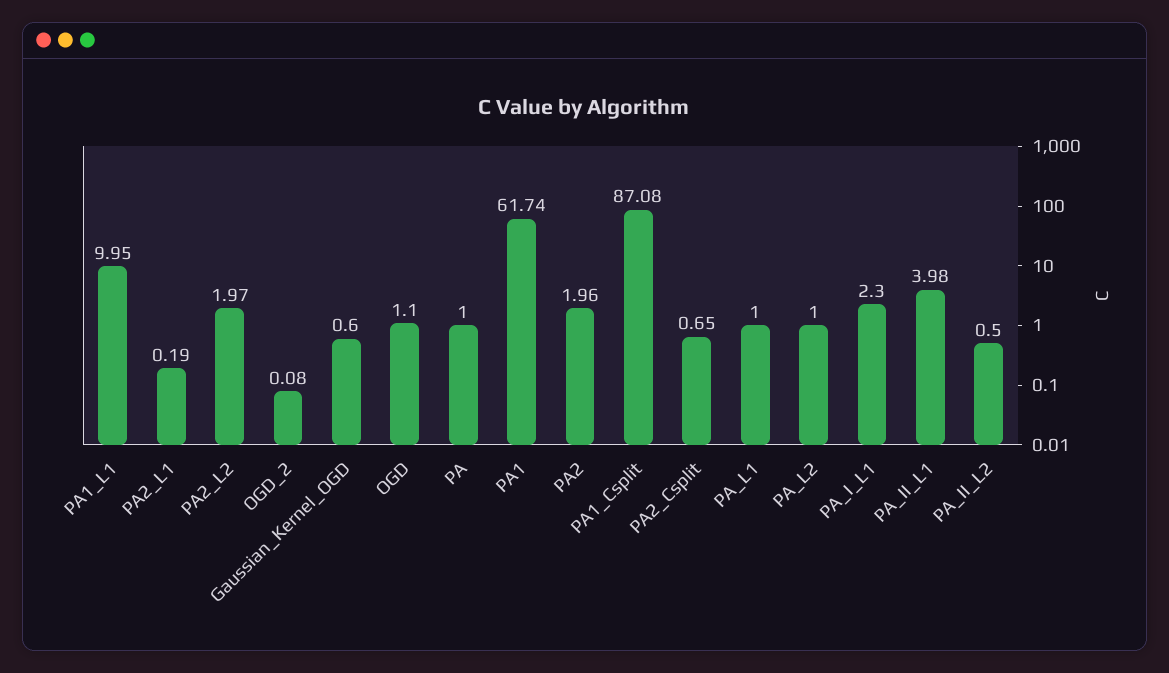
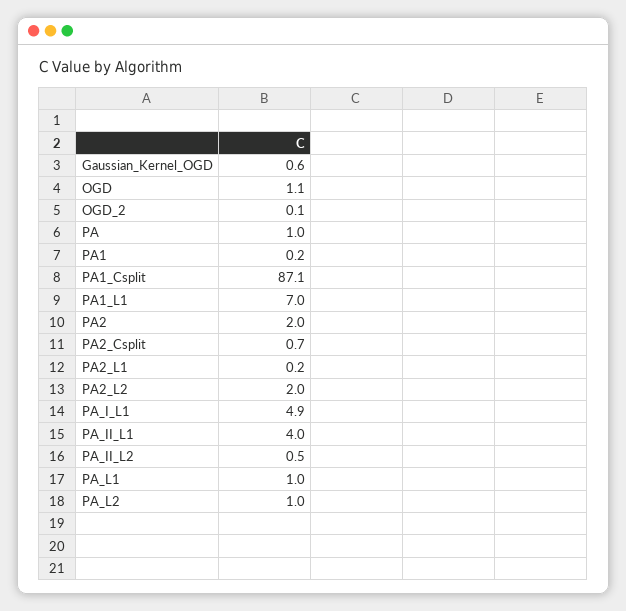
  {
-   "PA1_L1": 9.95,
+   "PA1_L1": 7,
    "PA2_L1": 0.19,
    "PA2_L2": 1.97,
    "OGD_2": 0.08,
    "Gaussian_Kernel_OGD": 0.6,
    "OGD": 1.1,
    "PA": 1,
-   "PA1": 61.74,
+   "PA1": 0.2,
    "PA2": 1.96,
    "PA1_Csplit": 87.08,
    "PA2_Csplit": 0.65,
    "PA_L1": 1,
    "PA_L2": 1,
-   "PA_I_L1": 2.3,
+   "PA_I_L1": 4.9,
    "PA_II_L1": 3.98,
    "PA_II_L2": 0.5
  }

